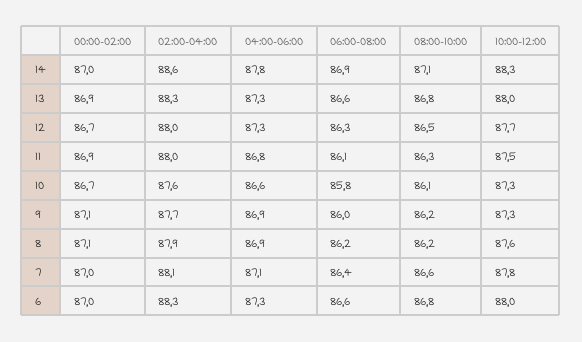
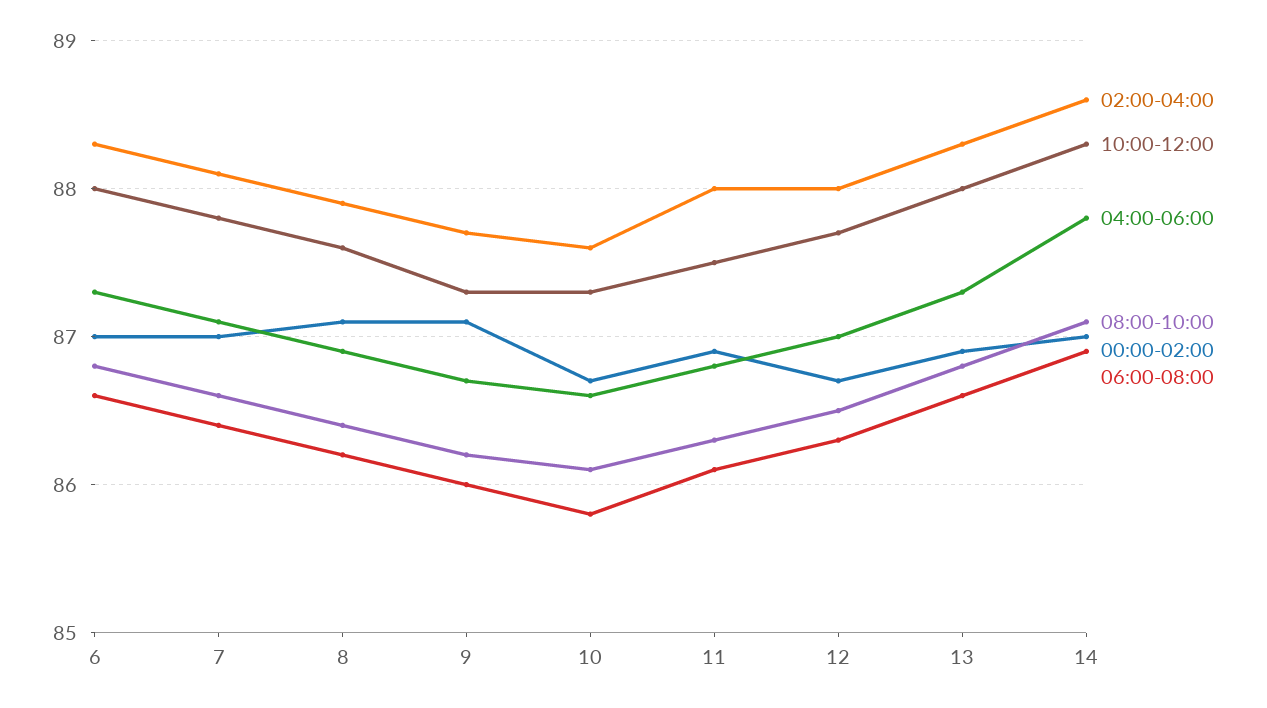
  {
    "00:00-02:00": {
      "14": 87,
      "13": 86.9,
      "12": 86.7,
      "11": 86.9,
      "10": 86.7,
      "9": 87.1,
      "8": 87.1,
      "7": 87,
      "6": 87
    },
    "02:00-04:00": {
      "14": 88.6,
      "13": 88.3,
      "12": 88,
      "11": 88,
      "10": 87.6,
      "9": 87.7,
      "8": 87.9,
      "7": 88.1,
      "6": 88.3
    },
    "04:00-06:00": {
      "14": 87.8,
      "13": 87.3,
-     "12": 87.3,
+     "12": 87,
      "11": 86.8,
      "10": 86.6,
-     "9": 86.9,
+     "9": 86.7,
      "8": 86.9,
      "7": 87.1,
      "6": 87.3
    },
    "06:00-08:00": {
      "14": 86.9,
      "13": 86.6,
      "12": 86.3,
      "11": 86.1,
      "10": 85.8,
      "9": 86,
      "8": 86.2,
      "7": 86.4,
      "6": 86.6
    },
    "08:00-10:00": {
      "14": 87.1,
      "13": 86.8,
      "12": 86.5,
      "11": 86.3,
      "10": 86.1,
      "9": 86.2,
-     "8": 86.2,
+     "8": 86.4,
      "7": 86.6,
      "6": 86.8
    },
    "10:00-12:00": {
      "14": 88.3,
      "13": 88,
      "12": 87.7,
      "11": 87.5,
      "10": 87.3,
      "9": 87.3,
      "8": 87.6,
      "7": 87.8,
      "6": 88
    }
  }

